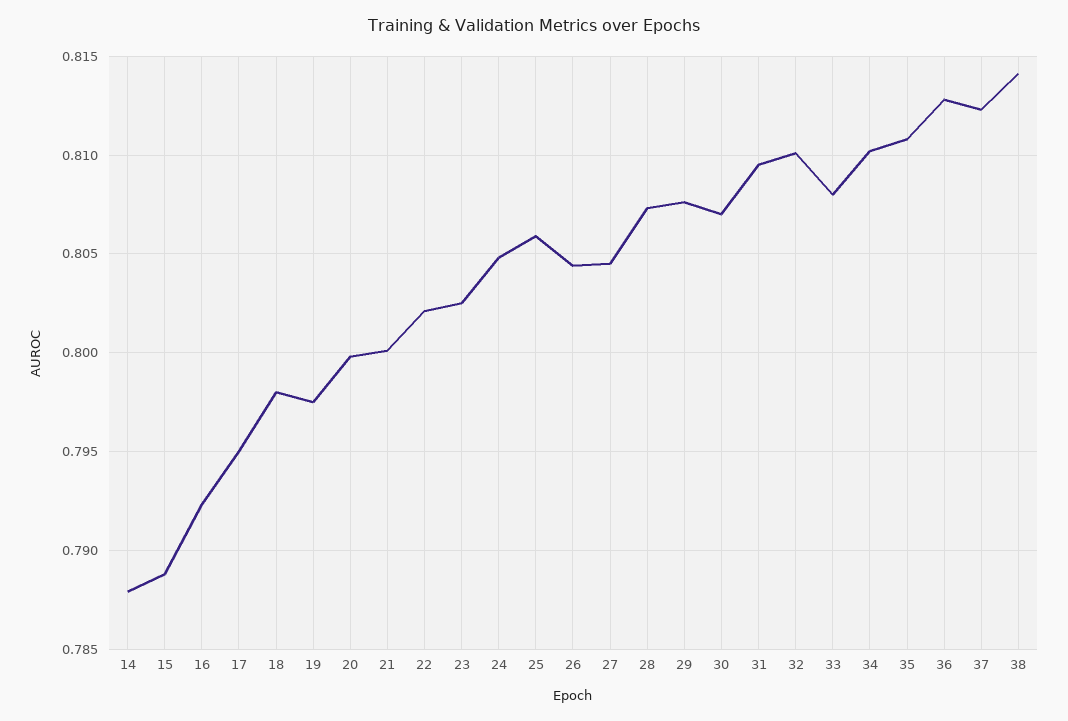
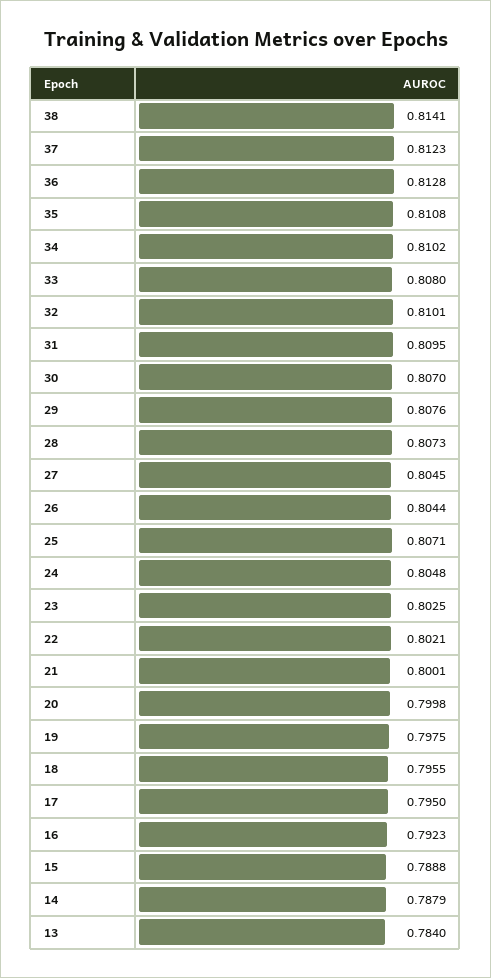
  {
    "14": 0.7879,
    "15": 0.7888,
    "16": 0.7923,
    "17": 0.795,
-   "18": 0.798,
+   "18": 0.7955,
    "19": 0.7975,
    "20": 0.7998,
    "21": 0.8001,
    "22": 0.8021,
    "23": 0.8025,
    "24": 0.8048,
-   "25": 0.806,
+   "25": 0.8071,
    "26": 0.8044,
    "27": 0.8045,
    "28": 0.8073,
    "29": 0.8076,
    "30": 0.807,
    "31": 0.8095,
    "32": 0.8101,
    "33": 0.808,
    "34": 0.8102,
    "35": 0.8108,
    "36": 0.8128,
    "37": 0.8123,
-   "38": 0.8141
+   "38": 0.8141,
+   "13": 0.784
  }

